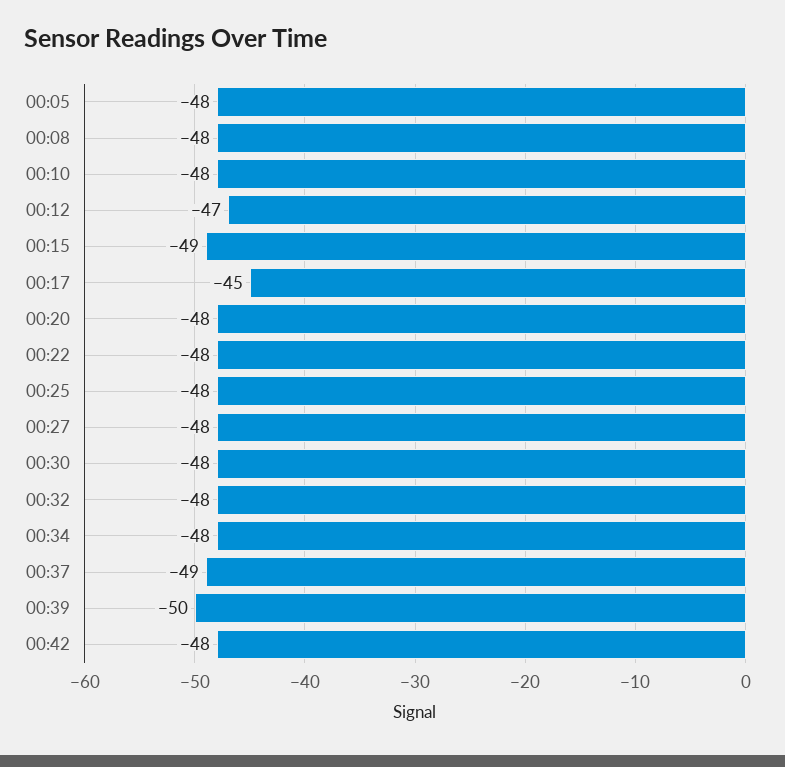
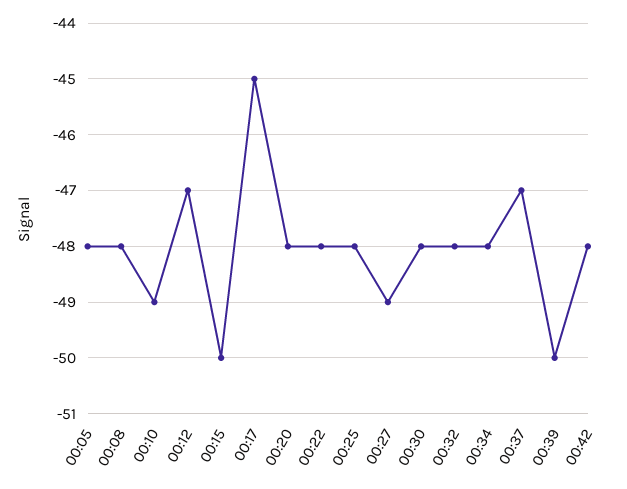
  {
    "00:05": -48,
    "00:08": -48,
-   "00:10": -48,
+   "00:10": -49,
    "00:12": -47,
-   "00:15": -49,
+   "00:15": -50,
    "00:17": -45,
    "00:20": -48,
    "00:22": -48,
    "00:25": -48,
-   "00:27": -48,
+   "00:27": -49,
    "00:30": -48,
    "00:32": -48,
    "00:34": -48,
-   "00:37": -49,
+   "00:37": -47,
    "00:39": -50,
    "00:42": -48
  }

